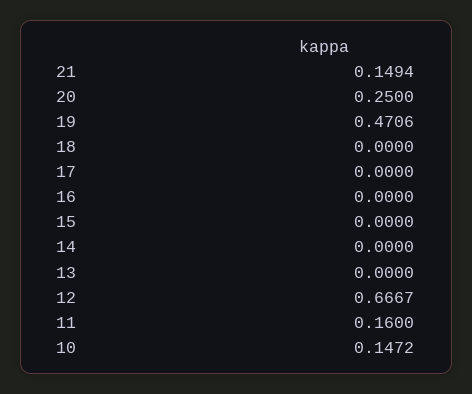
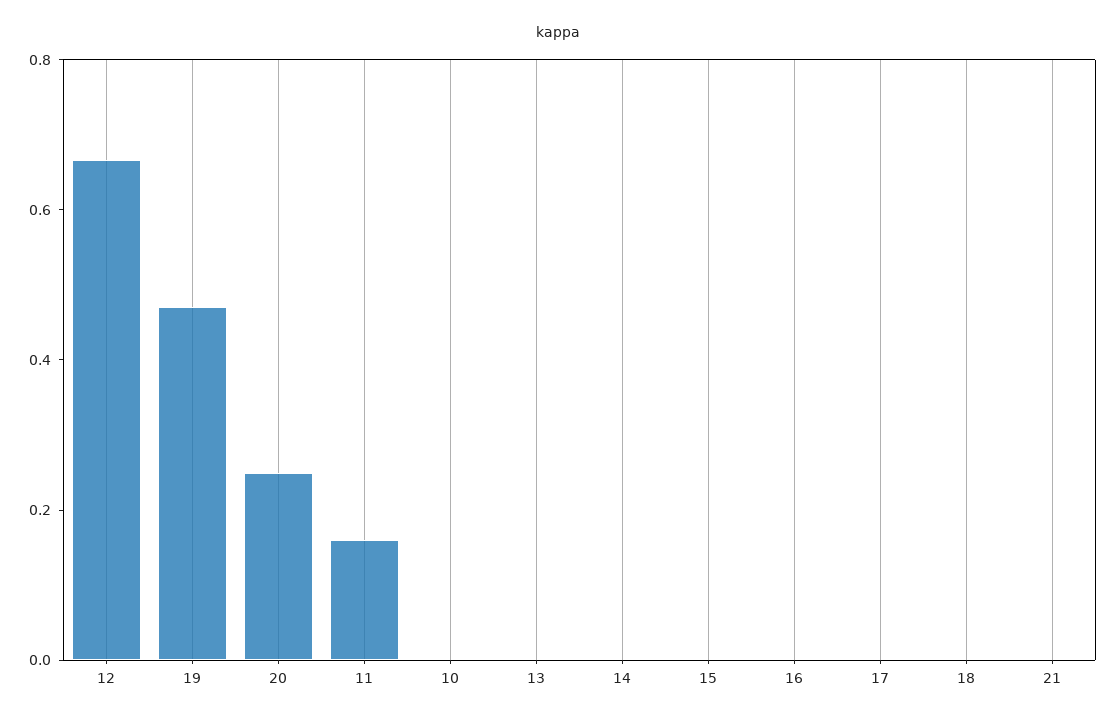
  {
-   "21": 0.1494,
+   "21": 0,
    "20": 0.25,
    "19": 0.4706,
    "18": 0,
    "17": 0,
    "16": 0,
    "15": 0,
    "14": 0,
    "13": 0,
    "12": 0.6667,
    "11": 0.16,
-   "10": 0.1472
+   "10": 0
  }

